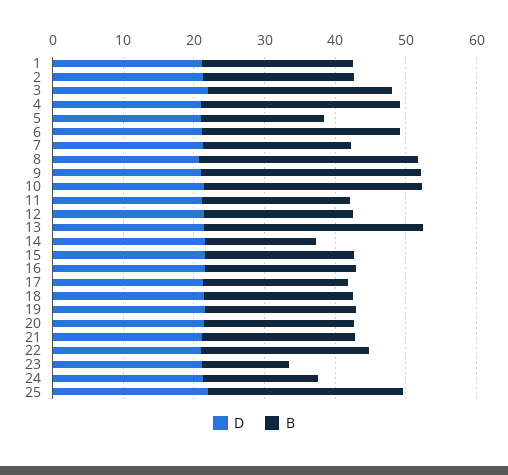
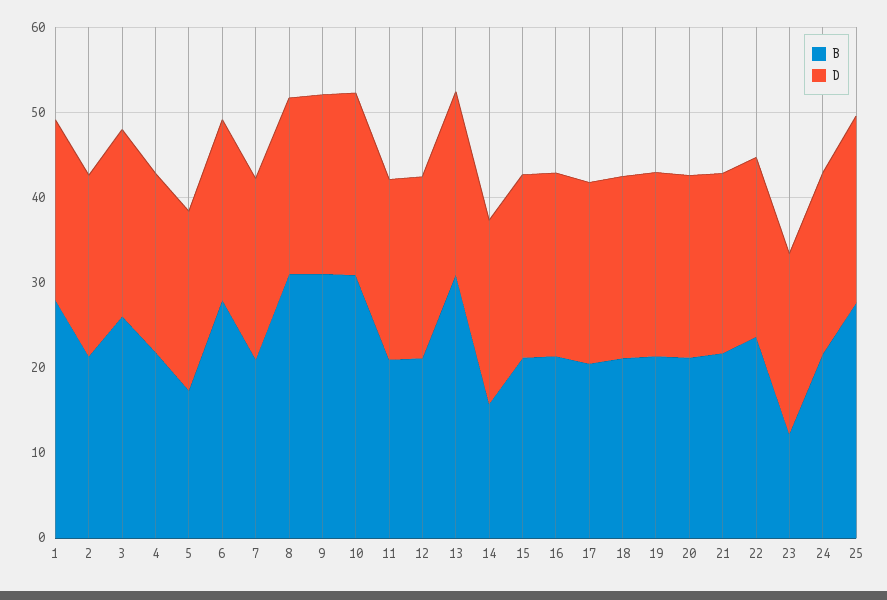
  {
    "D": {
      "1": 22,
      "2": 22,
      "3": 22,
      "4": 20,
      "5": 22,
      "6": 22,
      "7": 22,
      "8": 20,
      "9": 22,
      "10": 22,
      "11": 22,
      "12": 22,
      "13": 22,
      "14": 22,
      "15": 22,
      "16": 22,
      "17": 22,
      "18": 22,
      "19": 22,
      "20": 22,
      "21": 22,
      "22": 22,
      "23": 22,
      "24": 22,
      "25": 22
    },
    "B": {
-     "1": 22,
+     "1": 28,
      "2": 22,
      "3": 26,
-     "4": 28,
+     "4": 22,
      "5": 18,
      "6": 28,
      "7": 22,
      "8": 32,
      "9": 32,
      "10": 30,
      "11": 20,
      "12": 22,
      "13": 30,
      "14": 16,
      "15": 22,
      "16": 22,
      "17": 20,
      "18": 22,
      "19": 22,
      "20": 22,
      "21": 22,
      "22": 24,
      "23": 12,
-     "24": 16,
+     "24": 22,
      "25": 28
    }
  }

